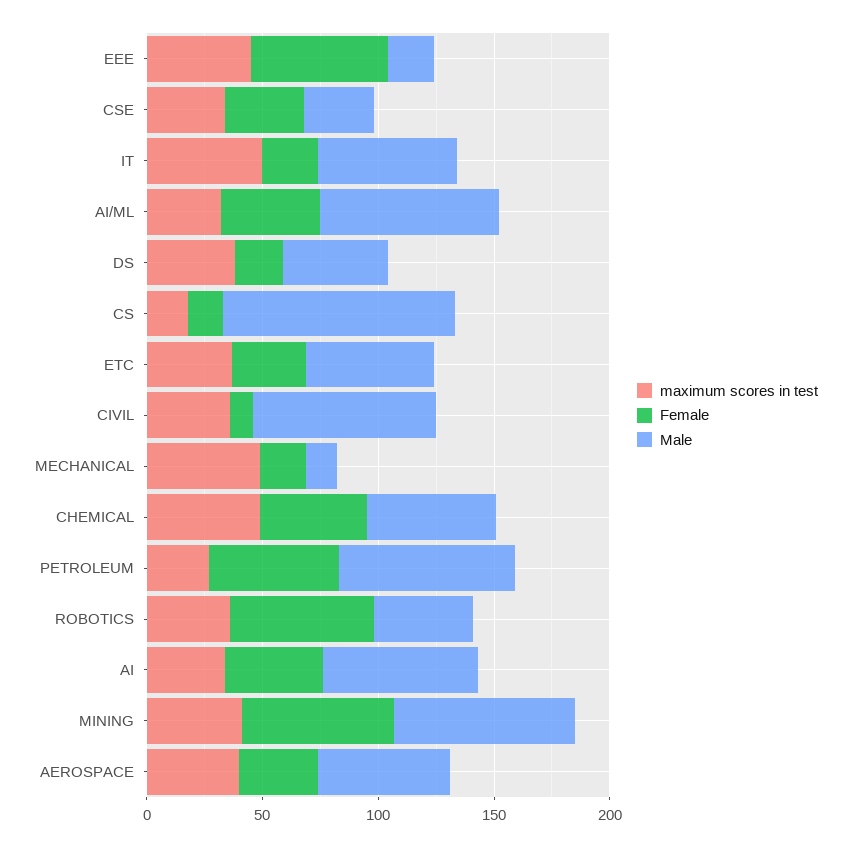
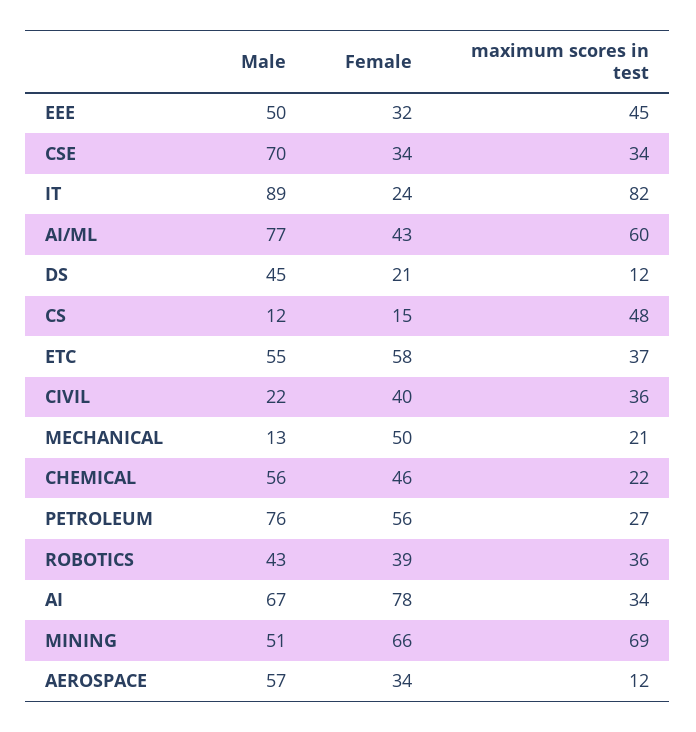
  {
    "maximum scores in test": {
      "EEE": 45,
      "CSE": 34,
-     "IT": 50,
+     "IT": 82,
-     "AI/ML": 30,
+     "AI/ML": 60,
-     "DS": 40,
+     "DS": 12,
-     "CS": 20,
+     "CS": 48,
      "ETC": 37,
      "CIVIL": 36,
-     "MECHANICAL": 50,
+     "MECHANICAL": 21,
-     "CHEMICAL": 50,
+     "CHEMICAL": 22,
      "PETROLEUM": 27,
      "ROBOTICS": 36,
      "AI": 34,
-     "MINING": 40,
+     "MINING": 69,
-     "AEROSPACE": 40
+     "AEROSPACE": 12
    },
    "Female": {
-     "EEE": 60,
+     "EEE": 32,
      "CSE": 34,
      "IT": 24,
      "AI/ML": 43,
      "DS": 21,
      "CS": 15,
-     "ETC": 30,
+     "ETC": 58,
-     "CIVIL": 10,
+     "CIVIL": 40,
-     "MECHANICAL": 20,
+     "MECHANICAL": 50,
      "CHEMICAL": 46,
      "PETROLEUM": 56,
-     "ROBOTICS": 60,
+     "ROBOTICS": 39,
-     "AI": 40,
+     "AI": 78,
      "MINING": 66,
      "AEROSPACE": 34
    },
    "Male": {
-     "EEE": 20,
+     "EEE": 50,
-     "CSE": 30,
+     "CSE": 70,
-     "IT": 60,
+     "IT": 89,
      "AI/ML": 77,
      "DS": 45,
-     "CS": 100,
+     "CS": 12,
      "ETC": 55,
-     "CIVIL": 80,
+     "CIVIL": 22,
      "MECHANICAL": 13,
      "CHEMICAL": 56,
      "PETROLEUM": 76,
      "ROBOTICS": 43,
      "AI": 67,
-     "MINING": 80,
+     "MINING": 51,
      "AEROSPACE": 57
    }
  }

